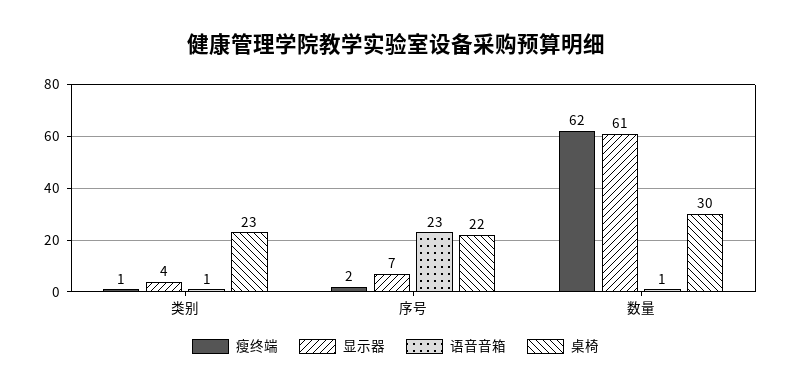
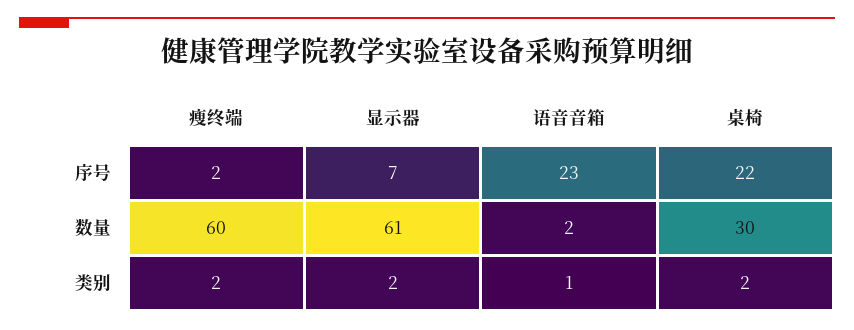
  {
    "瘦终端": {
-     "类别": 1,
+     "类别": 2,
      "序号": 2,
-     "数量": 62
+     "数量": 60
    },
    "显示器": {
-     "类别": 4,
+     "类别": 2,
      "序号": 7,
      "数量": 61
    },
    "语音音箱": {
      "类别": 1,
      "序号": 23,
-     "数量": 1
+     "数量": 2
    },
    "桌椅": {
-     "类别": 23,
+     "类别": 2,
      "序号": 22,
      "数量": 30
    }
  }

